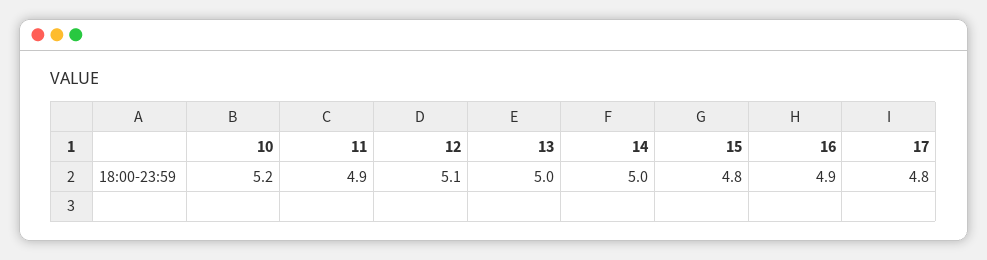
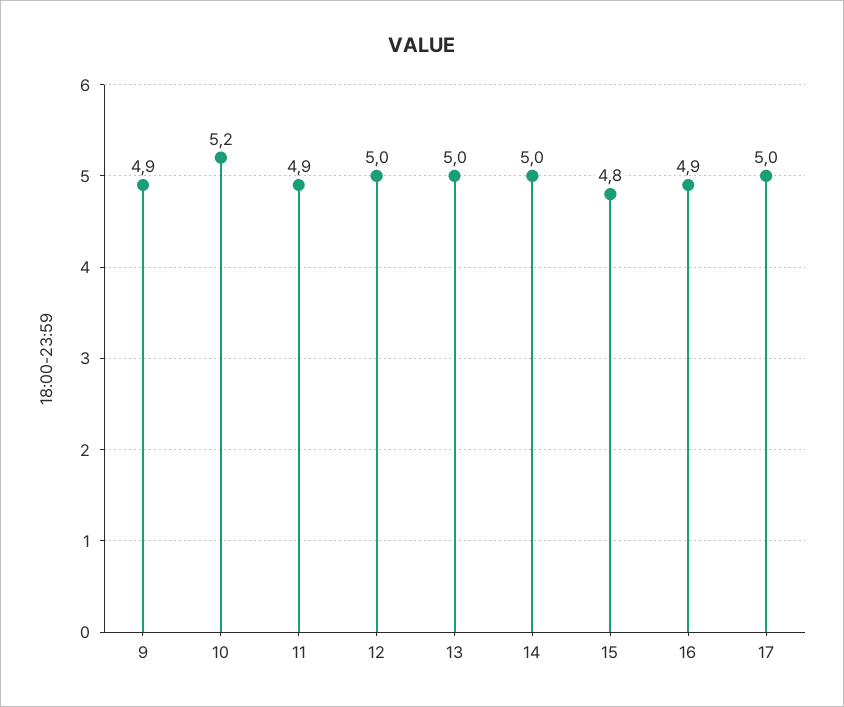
  {
    "10": 5.2,
    "11": 4.9,
-   "12": 5.1,
+   "12": 5,
    "13": 5,
    "14": 5,
    "15": 4.8,
    "16": 4.9,
-   "17": 4.8
+   "17": 5,
+   "9": 4.9
  }

